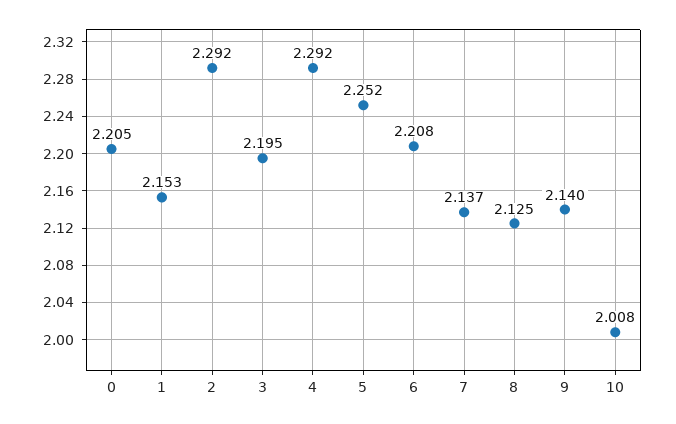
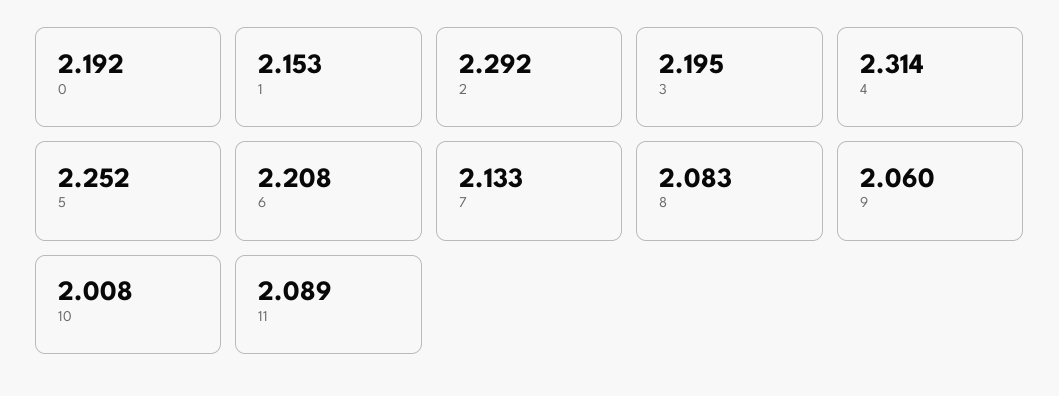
  {
-   "0": 2.205,
+   "0": 2.192,
    "1": 2.153,
    "2": 2.292,
    "3": 2.195,
-   "4": 2.292,
+   "4": 2.314,
    "5": 2.252,
    "6": 2.208,
-   "7": 2.137,
+   "7": 2.133,
-   "8": 2.125,
+   "8": 2.083,
-   "9": 2.14,
+   "9": 2.06,
-   "10": 2.008
+   "10": 2.008,
+   "11": 2.089
  }

